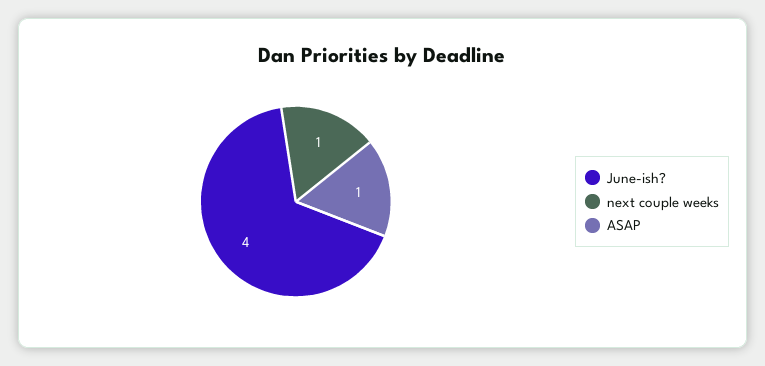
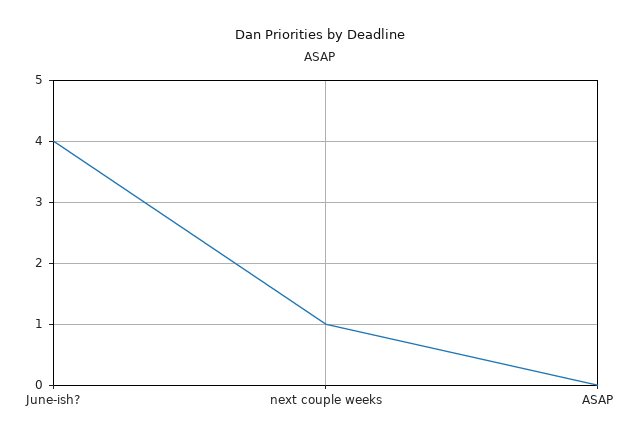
  {
    "June-ish?": 4,
    "next couple weeks": 1,
-   "ASAP": 1
+   "ASAP": 0
  }

